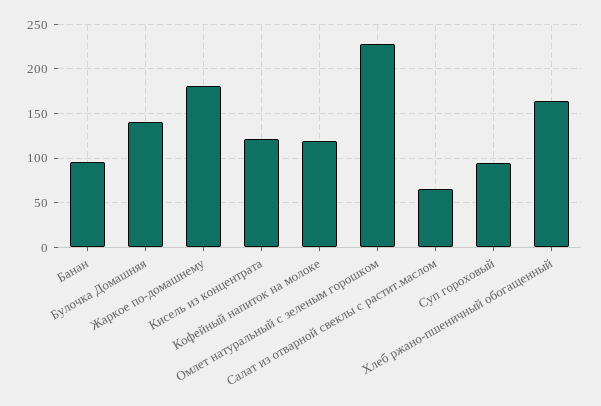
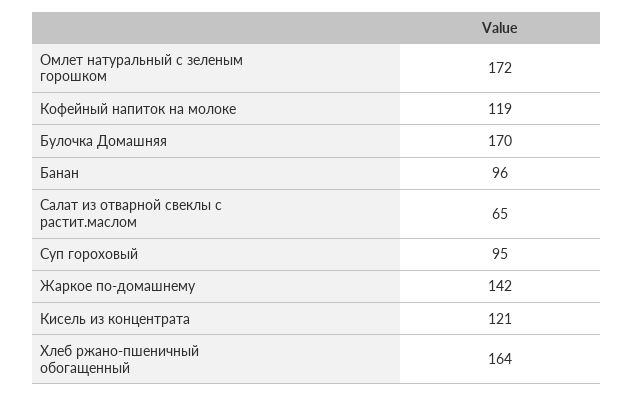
  {
    "Банан": 96,
-   "Булочка Домашняя": 140,
+   "Булочка Домашняя": 170,
-   "Жаркое по-домашнему": 180,
+   "Жаркое по-домашнему": 142,
    "Кисель из концентрата": 121,
    "Кофейный напиток на молоке": 119,
-   "Омлет натуральный с зеленым горошком": 230,
+   "Омлет натуральный с зеленым горошком": 172,
    "Салат из отварной свеклы с растит.маслом": 65,
    "Суп гороховый": 95,
    "Хлеб ржано-пшеничный обогащенный": 164
  }

